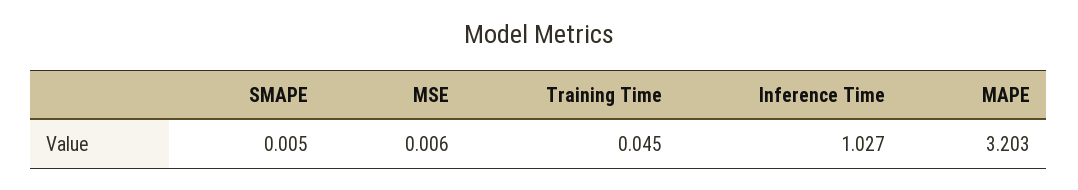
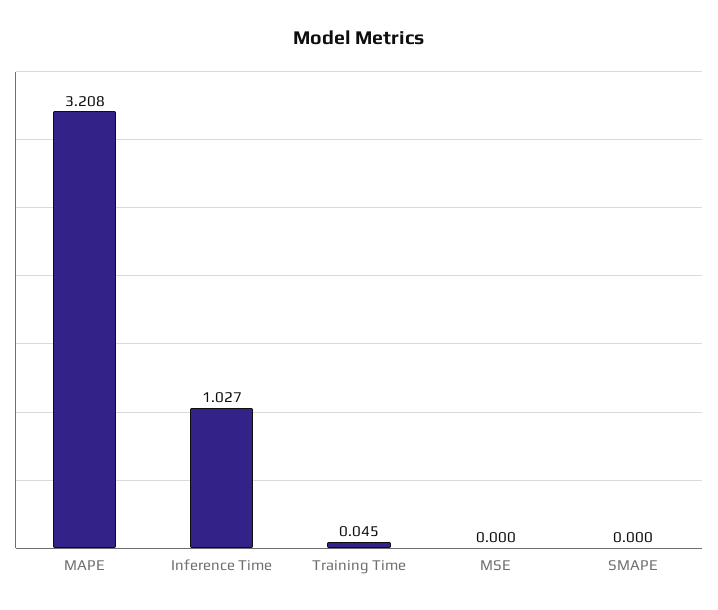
  {
-   "SMAPE": 0.005,
+   "SMAPE": 0,
-   "MSE": 0.006,
+   "MSE": 0,
    "Training Time": 0.045,
    "Inference Time": 1.027,
-   "MAPE": 3.203
+   "MAPE": 3.208
  }

